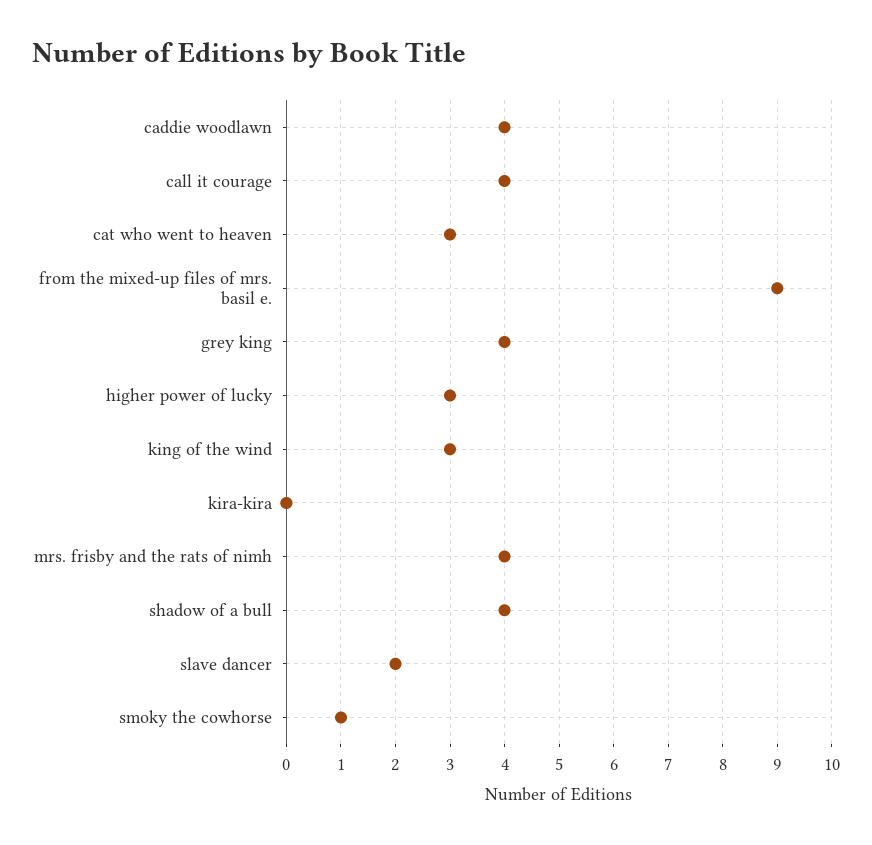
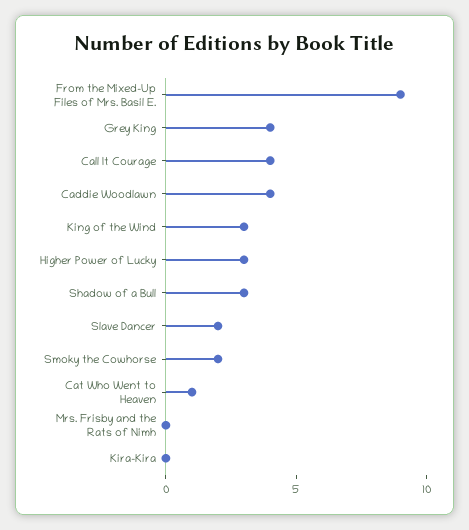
  {
    "caddie woodlawn": 4,
    "call it courage": 4,
-   "cat who went to heaven": 3,
+   "cat who went to heaven": 1,
    "from the mixed-up files of mrs. basil e.": 9,
    "grey king": 4,
    "higher power of lucky": 3,
    "king of the wind": 3,
    "kira-kira": 0,
-   "mrs. frisby and the rats of nimh": 4,
+   "mrs. frisby and the rats of nimh": 0,
-   "shadow of a bull": 4,
+   "shadow of a bull": 3,
    "slave dancer": 2,
-   "smoky the cowhorse": 1
+   "smoky the cowhorse": 2
  }

